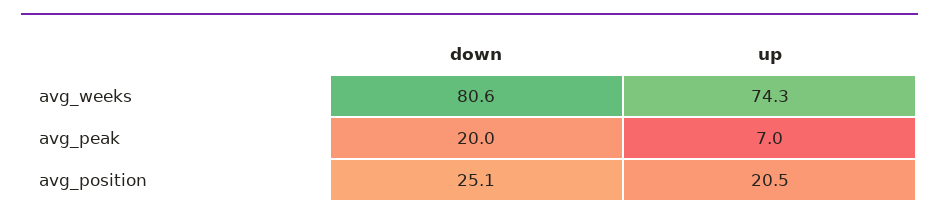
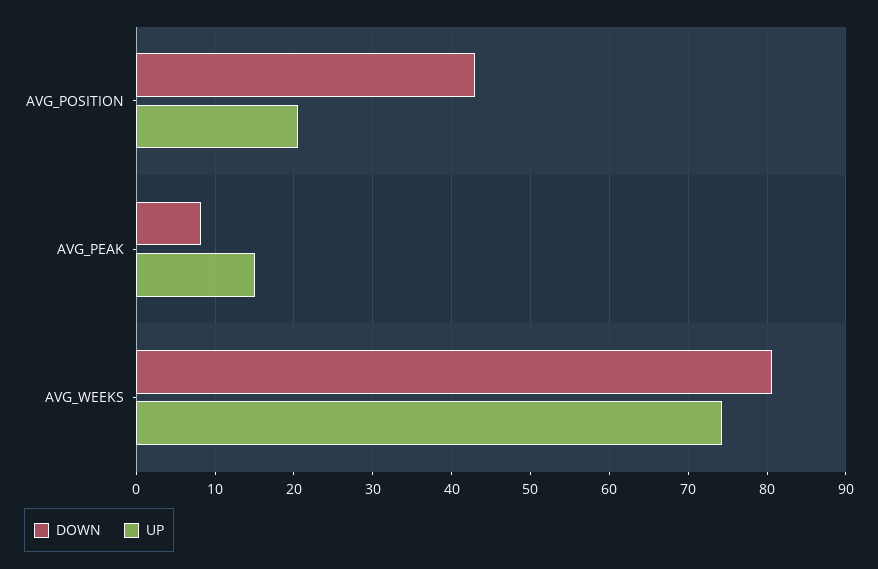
  {
    "down": {
      "avg_weeks": 80.6,
-     "avg_peak": 20,
+     "avg_peak": 8,
-     "avg_position": 25.1
+     "avg_position": 43
    },
    "up": {
      "avg_weeks": 74.3,
-     "avg_peak": 7,
+     "avg_peak": 15,
      "avg_position": 20.5
    }
  }

